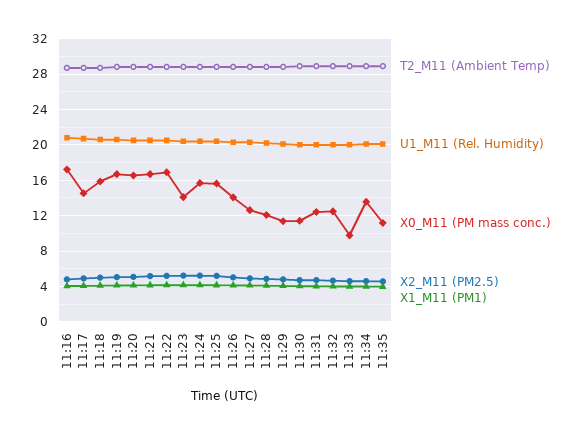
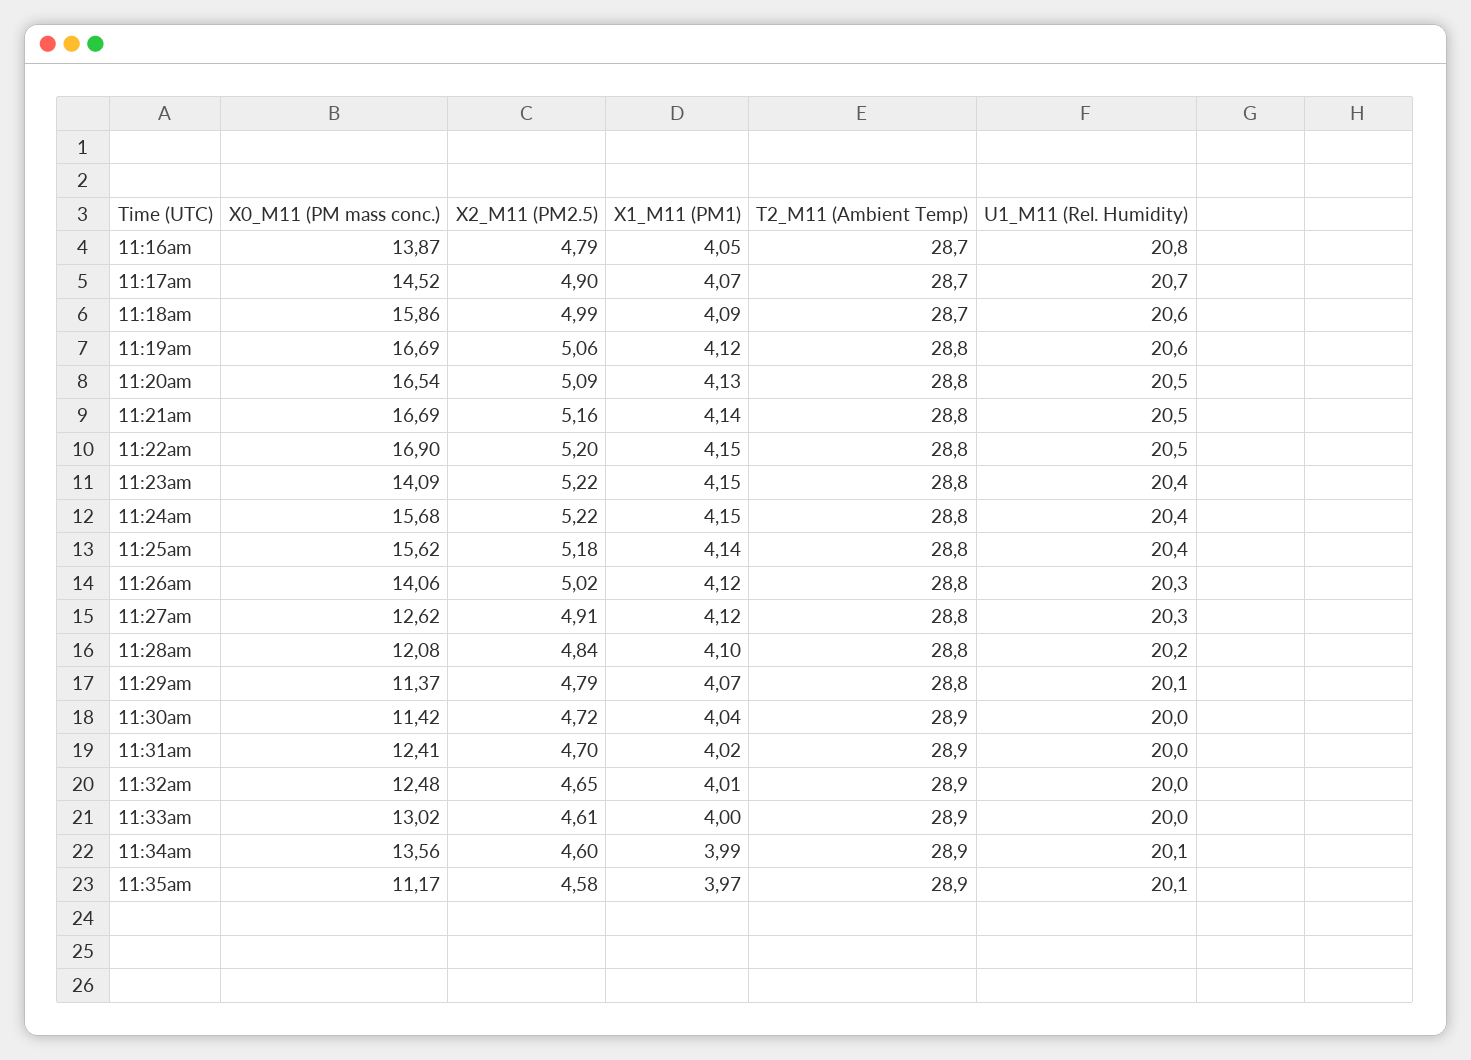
  {
    "T2_M11 (Ambient Temp)": {
      "11:16": 28.7,
      "11:17": 28.7,
      "11:18": 28.7,
      "11:19": 28.8,
      "11:20": 28.8,
      "11:21": 28.8,
      "11:22": 28.8,
      "11:23": 28.8,
      "11:24": 28.8,
      "11:25": 28.8,
      "11:26": 28.8,
      "11:27": 28.8,
      "11:28": 28.8,
      "11:29": 28.8,
      "11:30": 28.9,
      "11:31": 28.9,
      "11:32": 28.9,
      "11:33": 28.9,
      "11:34": 28.9,
      "11:35": 28.9
    },
    "U1_M11 (Rel. Humidity)": {
      "11:16": 20.8,
      "11:17": 20.7,
      "11:18": 20.6,
      "11:19": 20.6,
      "11:20": 20.5,
      "11:21": 20.5,
      "11:22": 20.5,
      "11:23": 20.4,
      "11:24": 20.4,
      "11:25": 20.4,
      "11:26": 20.3,
      "11:27": 20.3,
      "11:28": 20.2,
      "11:29": 20.1,
      "11:30": 20,
      "11:31": 20,
      "11:32": 20,
      "11:33": 20,
      "11:34": 20.1,
      "11:35": 20.1
    },
    "X0_M11 (PM mass conc.)": {
-     "11:16": 17,
+     "11:16": 13.87,
      "11:17": 14.52,
      "11:18": 15.86,
      "11:19": 16.69,
      "11:20": 16.54,
      "11:21": 16.69,
      "11:22": 16.9,
      "11:23": 14.09,
      "11:24": 15.68,
      "11:25": 15.62,
      "11:26": 14.06,
      "11:27": 12.62,
      "11:28": 12.08,
      "11:29": 11.37,
      "11:30": 11.42,
      "11:31": 12.41,
      "11:32": 12.48,
-     "11:33": 10,
+     "11:33": 13.02,
      "11:34": 13.56,
      "11:35": 11.17
    },
    "X2_M11 (PM2.5)": {
      "11:16": 4.79,
      "11:17": 4.9,
      "11:18": 4.99,
      "11:19": 5.06,
      "11:20": 5.09,
      "11:21": 5.16,
      "11:22": 5.2,
      "11:23": 5.22,
      "11:24": 5.22,
      "11:25": 5.18,
      "11:26": 5.02,
      "11:27": 4.91,
      "11:28": 4.84,
      "11:29": 4.79,
      "11:30": 4.72,
      "11:31": 4.7,
      "11:32": 4.65,
      "11:33": 4.61,
      "11:34": 4.6,
      "11:35": 4.58
    },
    "X1_M11 (PM1)": {
      "11:16": 4.05,
      "11:17": 4.07,
      "11:18": 4.09,
      "11:19": 4.12,
      "11:20": 4.13,
      "11:21": 4.14,
      "11:22": 4.15,
      "11:23": 4.15,
      "11:24": 4.15,
      "11:25": 4.14,
      "11:26": 4.12,
      "11:27": 4.12,
      "11:28": 4.1,
      "11:29": 4.07,
      "11:30": 4.04,
      "11:31": 4.02,
      "11:32": 4.01,
      "11:33": 4,
      "11:34": 3.99,
      "11:35": 3.97
    }
  }

